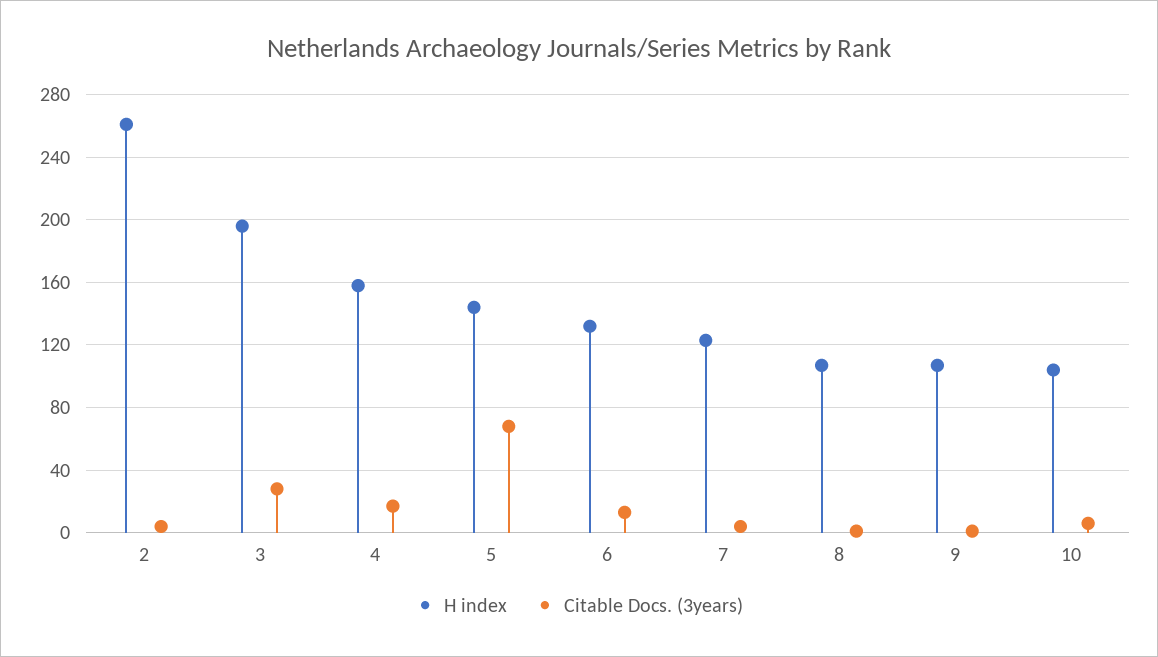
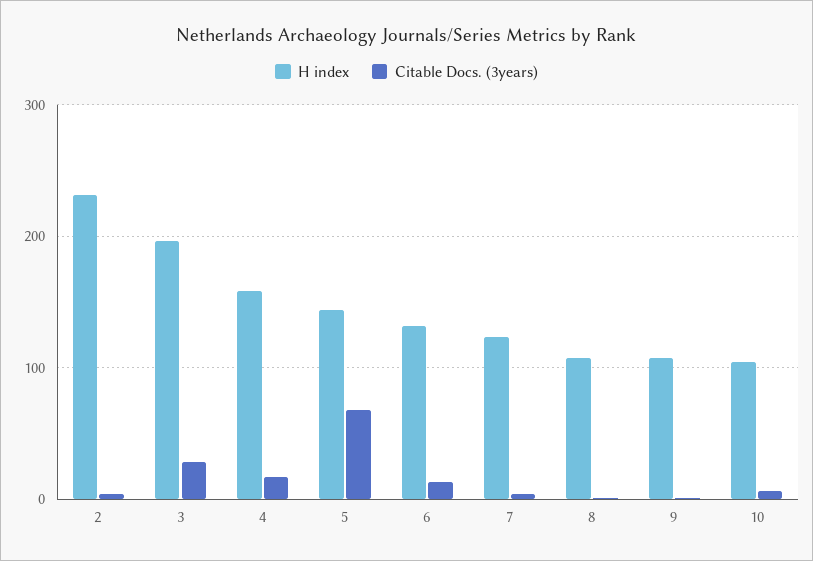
  {
    "H index": {
-     "2": 260,
+     "2": 230,
      "3": 195,
      "4": 160,
      "5": 145,
      "6": 130,
      "7": 125,
      "8": 105,
      "9": 105,
      "10": 105
    },
    "Citable Docs. (3years)": {
      "2": 5,
      "3": 30,
      "4": 15,
      "5": 70,
      "6": 15,
      "7": 5,
      "8": 0,
      "9": 0,
      "10": 5
    }
  }

